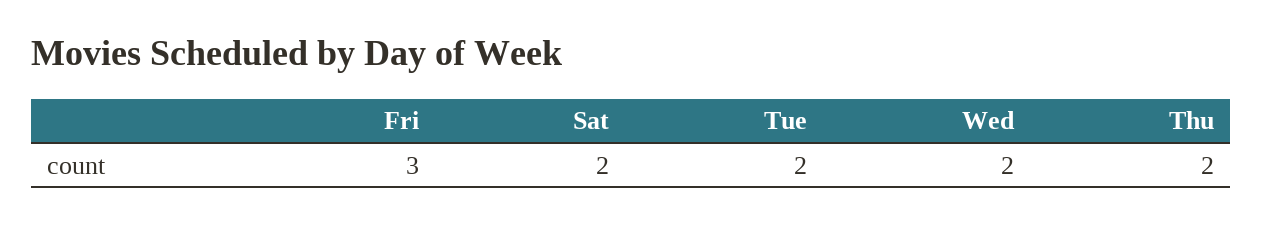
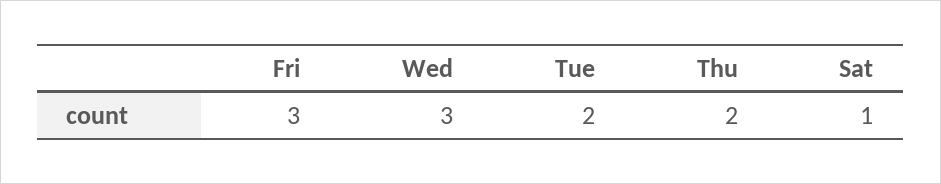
  {
    "Fri": 3,
-   "Sat": 2,
+   "Sat": 1,
    "Tue": 2,
-   "Wed": 2,
+   "Wed": 3,
    "Thu": 2
  }

